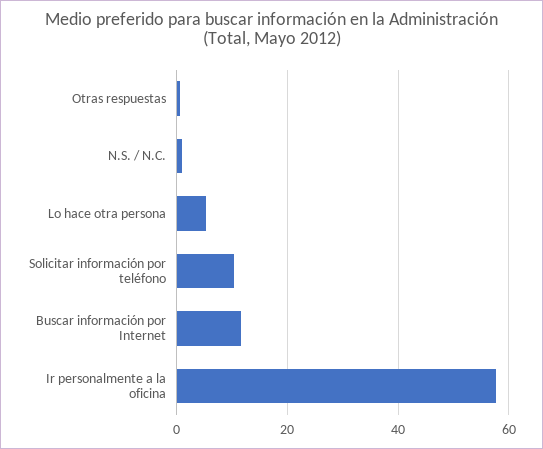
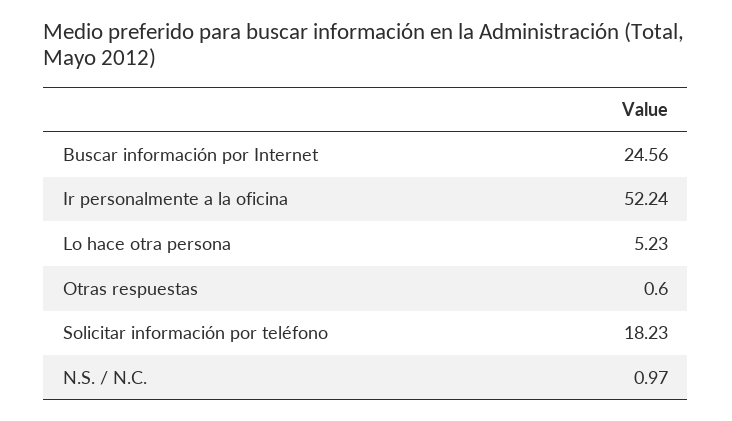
  {
    "Otras respuestas": 0.6,
    "N.S. / N.C.": 0.97,
    "Lo hace otra persona": 5.23,
-   "Solicitar información por teléfono": 10,
+   "Solicitar información por teléfono": 18.23,
-   "Buscar información por Internet": 12,
+   "Buscar información por Internet": 24.56,
-   "Ir personalmente a la oficina": 58
+   "Ir personalmente a la oficina": 52.24
  }

